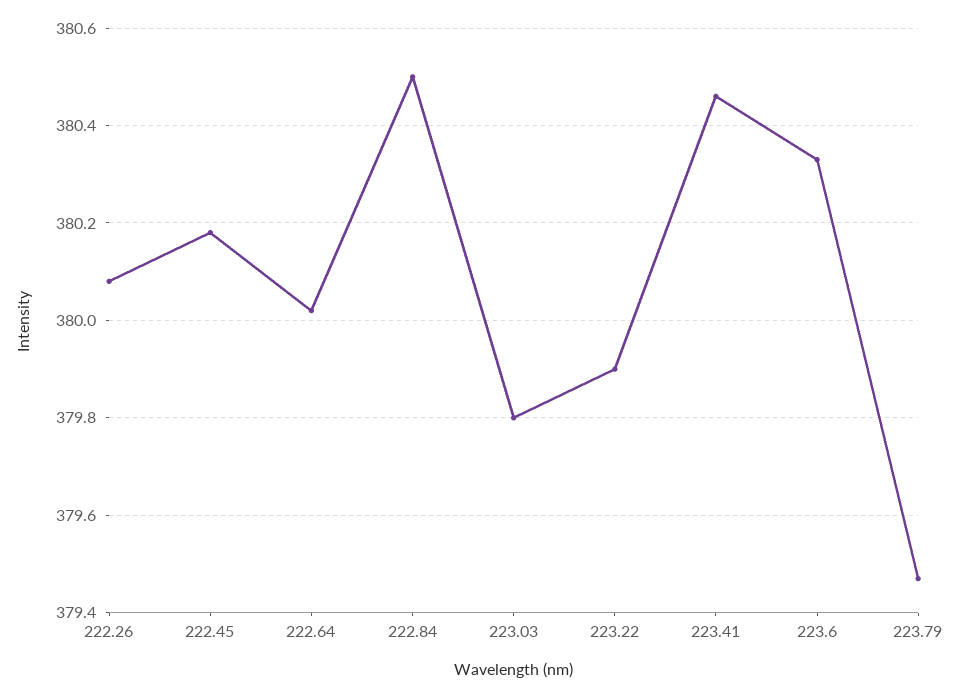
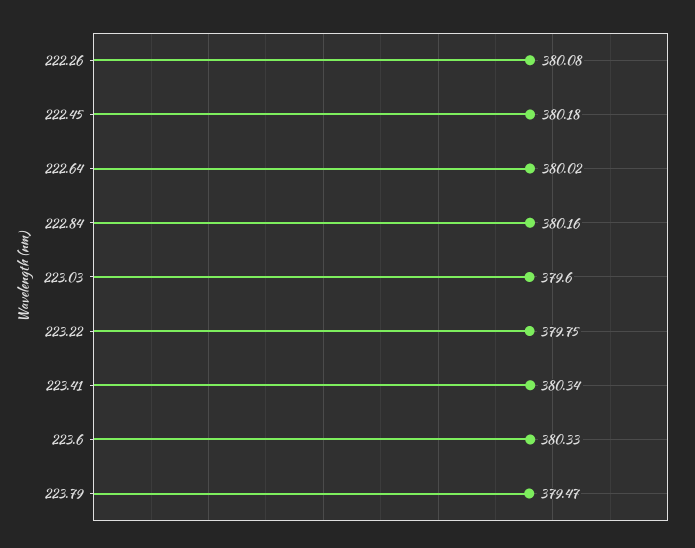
  {
    "222.26": 380.08,
    "222.45": 380.18,
    "222.64": 380.02,
-   "222.84": 380.5,
+   "222.84": 380.16,
-   "223.03": 379.8,
+   "223.03": 379.6,
-   "223.22": 379.9,
+   "223.22": 379.75,
-   "223.41": 380.45,
+   "223.41": 380.34,
    "223.6": 380.33,
    "223.79": 379.47
  }

